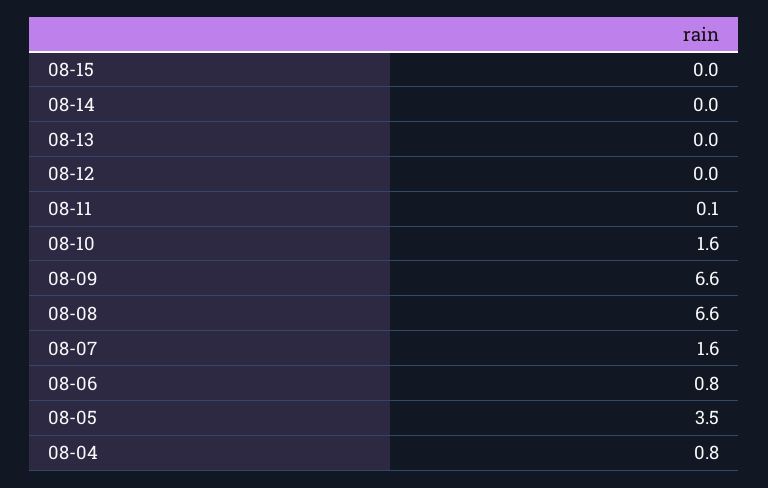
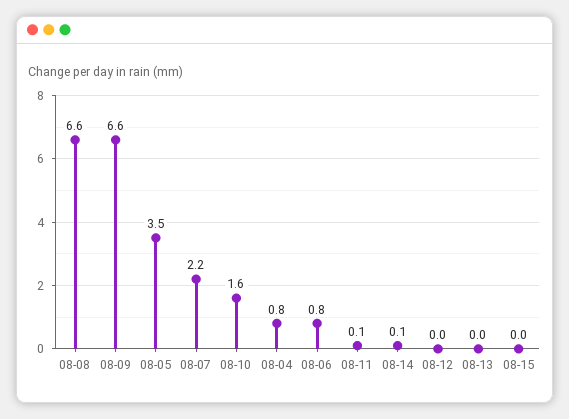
  {
    "08-15": 0,
-   "08-14": 0,
+   "08-14": 0.1,
    "08-13": 0,
    "08-12": 0,
    "08-11": 0.1,
    "08-10": 1.6,
    "08-09": 6.6,
    "08-08": 6.6,
-   "08-07": 1.6,
+   "08-07": 2.2,
    "08-06": 0.8,
    "08-05": 3.5,
    "08-04": 0.8
  }

